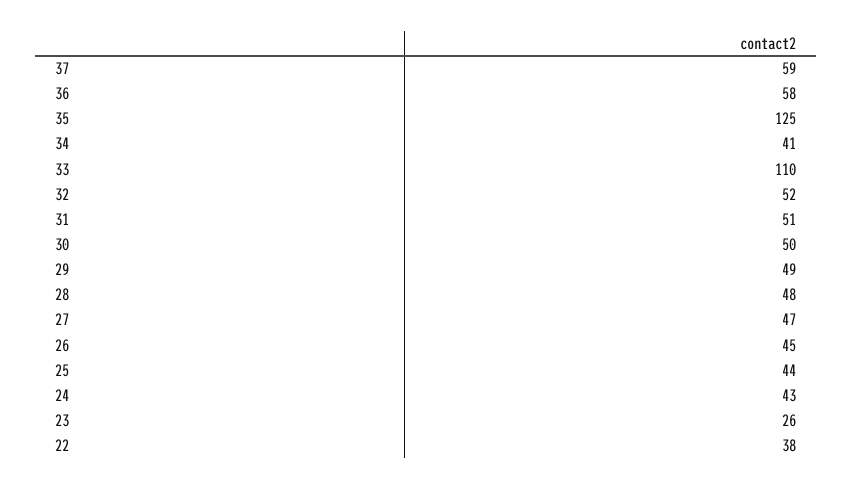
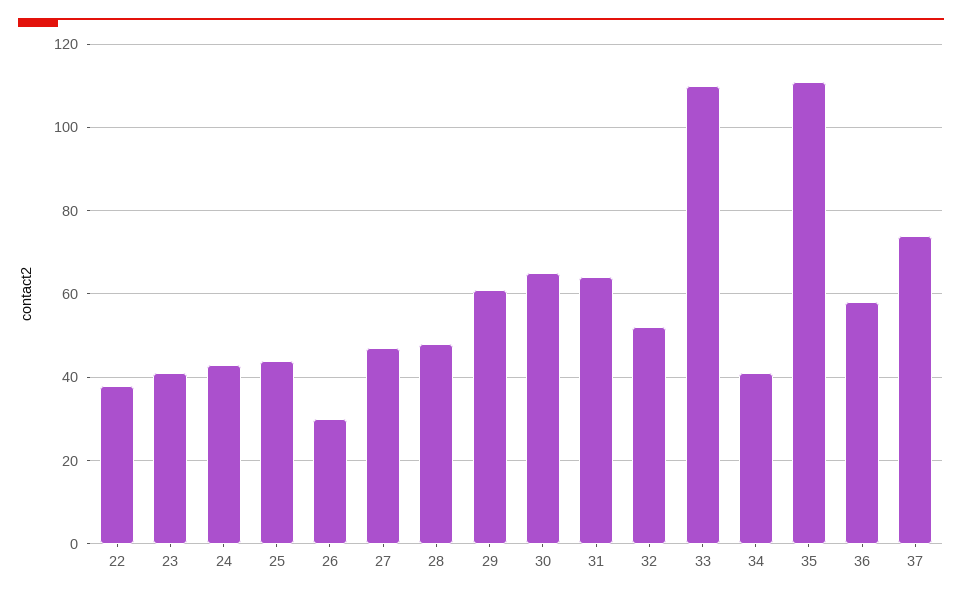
  {
-   "37": 59,
+   "37": 75,
    "36": 58,
-   "35": 125,
+   "35": 110,
    "34": 41,
    "33": 110,
    "32": 52,
-   "31": 51,
+   "31": 65,
-   "30": 50,
+   "30": 65,
-   "29": 49,
+   "29": 60,
    "28": 48,
    "27": 47,
-   "26": 45,
+   "26": 30,
    "25": 44,
    "24": 43,
-   "23": 26,
+   "23": 40,
    "22": 38
  }

